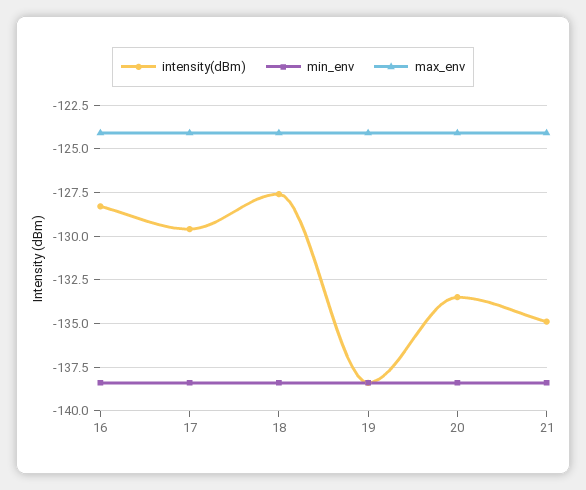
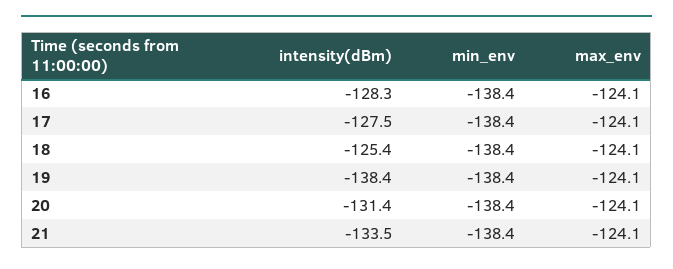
  {
    "intensity(dBm)": {
      "16": -128.3,
-     "17": -129.5,
+     "17": -127.5,
-     "18": -127.5,
+     "18": -125.4,
      "19": -138.4,
-     "20": -133.5,
+     "20": -131.4,
-     "21": -135
+     "21": -133.5
    },
    "min_env": {
      "16": -138.4,
      "17": -138.4,
      "18": -138.4,
      "19": -138.4,
      "20": -138.4,
      "21": -138.4
    },
    "max_env": {
      "16": -124.1,
      "17": -124.1,
      "18": -124.1,
      "19": -124.1,
      "20": -124.1,
      "21": -124.1
    }
  }

